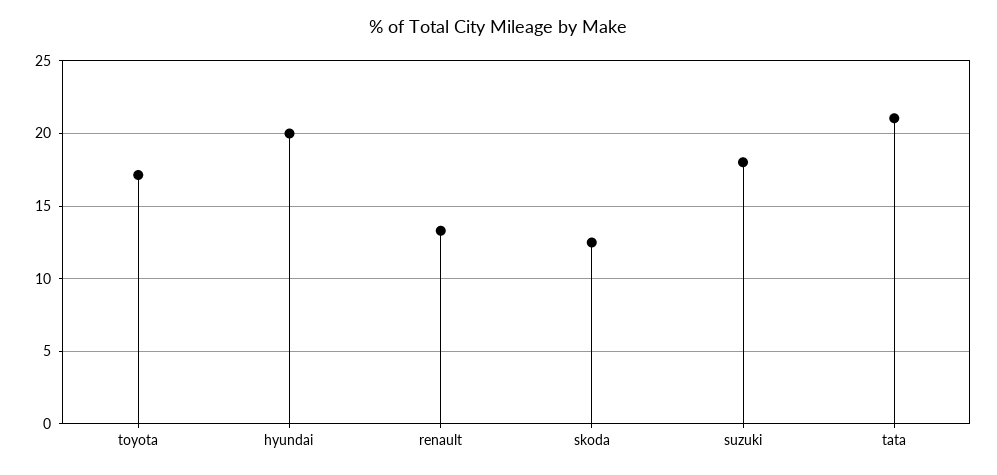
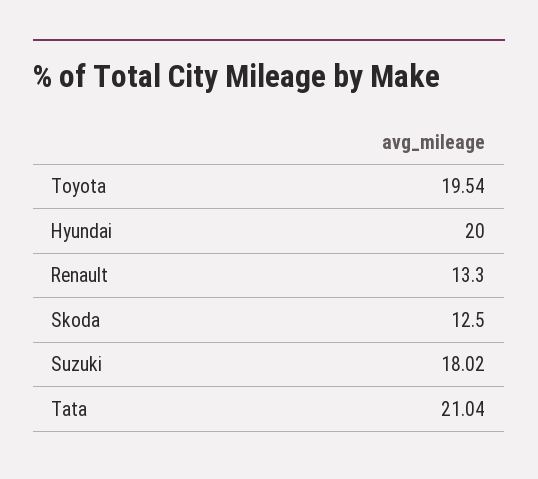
  {
-   "toyota": 17,
+   "toyota": 19.54,
    "hyundai": 20,
    "renault": 13.3,
    "skoda": 12.5,
    "suzuki": 18.02,
    "tata": 21.04
  }

